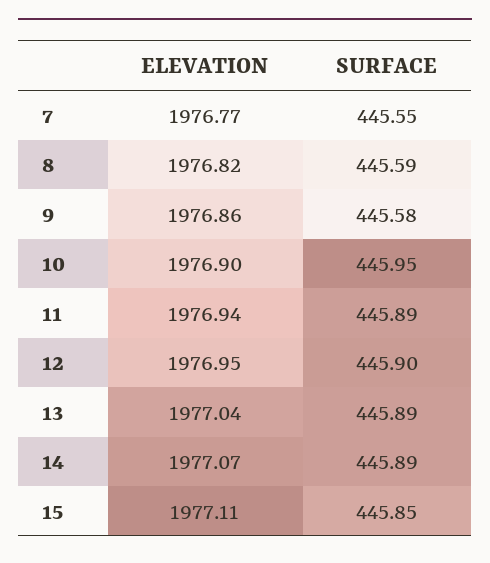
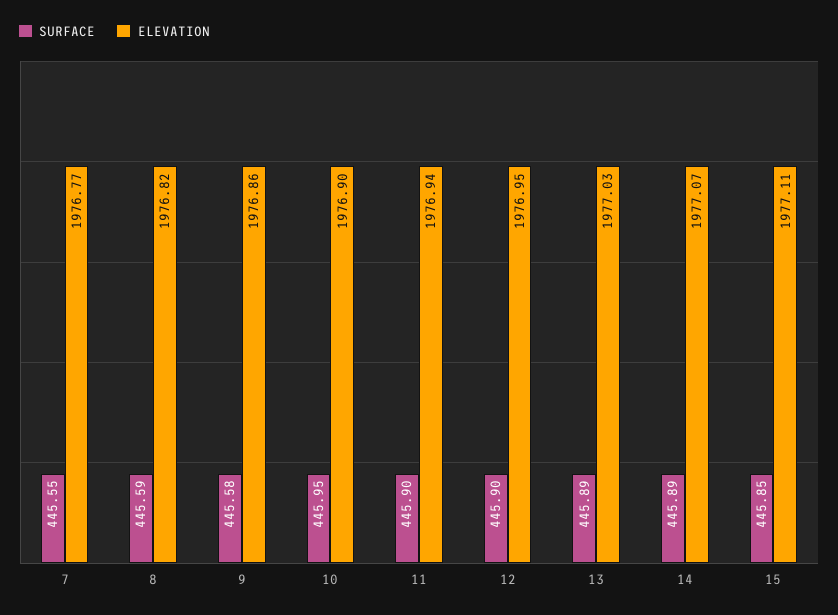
  {
    "ELEVATION": {
      "7": 1976.77,
      "8": 1976.82,
      "9": 1976.86,
      "10": 1976.9,
      "11": 1976.94,
      "12": 1976.95,
-     "13": 1977.04,
+     "13": 1977.03,
      "14": 1977.07,
      "15": 1977.11
    },
    "SURFACE": {
      "7": 445.55,
      "8": 445.59,
      "9": 445.58,
      "10": 445.95,
-     "11": 445.89,
+     "11": 445.9,
      "12": 445.9,
      "13": 445.89,
      "14": 445.89,
      "15": 445.85
    }
  }

